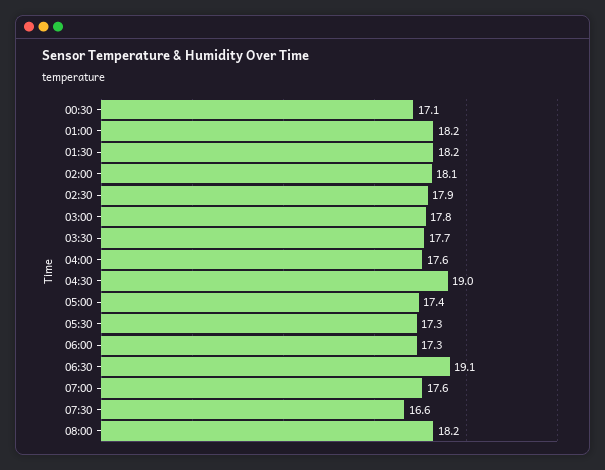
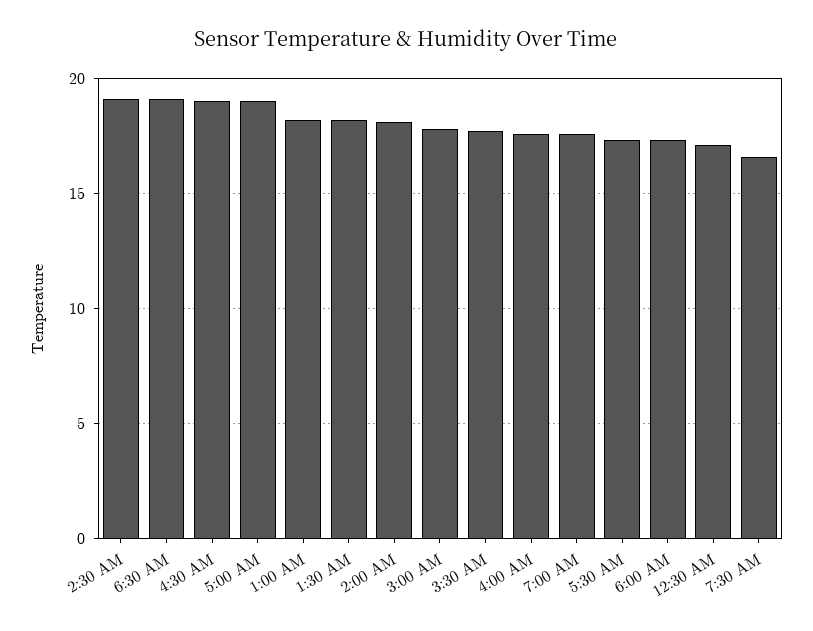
  {
    "00:30": 17.1,
    "01:00": 18.2,
    "01:30": 18.2,
    "02:00": 18.1,
-   "02:30": 17.9,
+   "02:30": 19,
    "03:00": 17.8,
    "03:30": 17.7,
    "04:00": 17.6,
    "04:30": 19,
-   "05:00": 17.4,
+   "05:00": 19,
    "05:30": 17.3,
    "06:00": 17.3,
    "06:30": 19.1,
    "07:00": 17.6,
-   "07:30": 16.6,
+   "07:30": 16.6
-   "08:00": 18.2
  }

